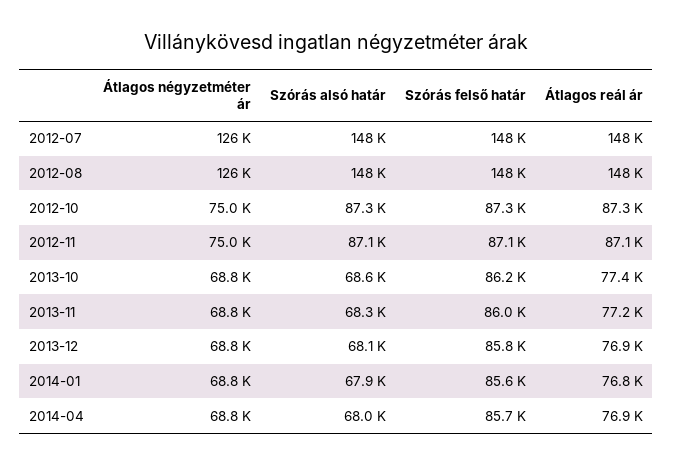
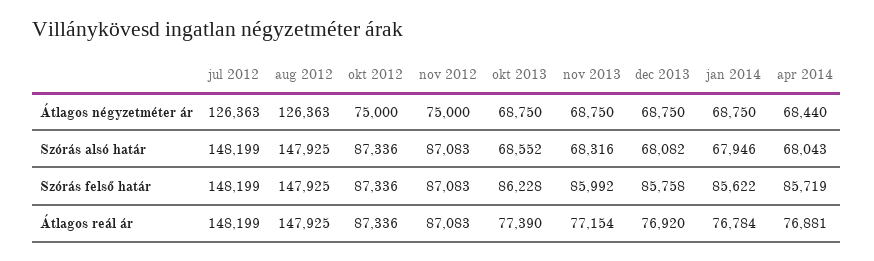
  {
    "Átlagos négyzetméter ár": {
      "2012-07": 126363,
      "2012-08": 126363,
      "2012-10": 75000,
      "2012-11": 75000,
      "2013-10": 68750,
      "2013-11": 68750,
      "2013-12": 68750,
      "2014-01": 68750,
-     "2014-04": 68800
+     "2014-04": 68440
    },
    "Szórás alsó határ": {
      "2012-07": 148199,
      "2012-08": 147925,
      "2012-10": 87336,
      "2012-11": 87083,
      "2013-10": 68552,
      "2013-11": 68316,
      "2013-12": 68082,
      "2014-01": 67946,
      "2014-04": 68043
    },
    "Szórás felső határ": {
      "2012-07": 148199,
      "2012-08": 147925,
      "2012-10": 87336,
      "2012-11": 87083,
      "2013-10": 86228,
      "2013-11": 85992,
      "2013-12": 85758,
      "2014-01": 85622,
      "2014-04": 85719
    },
    "Átlagos reál ár": {
      "2012-07": 148199,
      "2012-08": 147925,
      "2012-10": 87336,
      "2012-11": 87083,
      "2013-10": 77390,
      "2013-11": 77154,
      "2013-12": 76920,
      "2014-01": 76784,
      "2014-04": 76881
    }
  }

